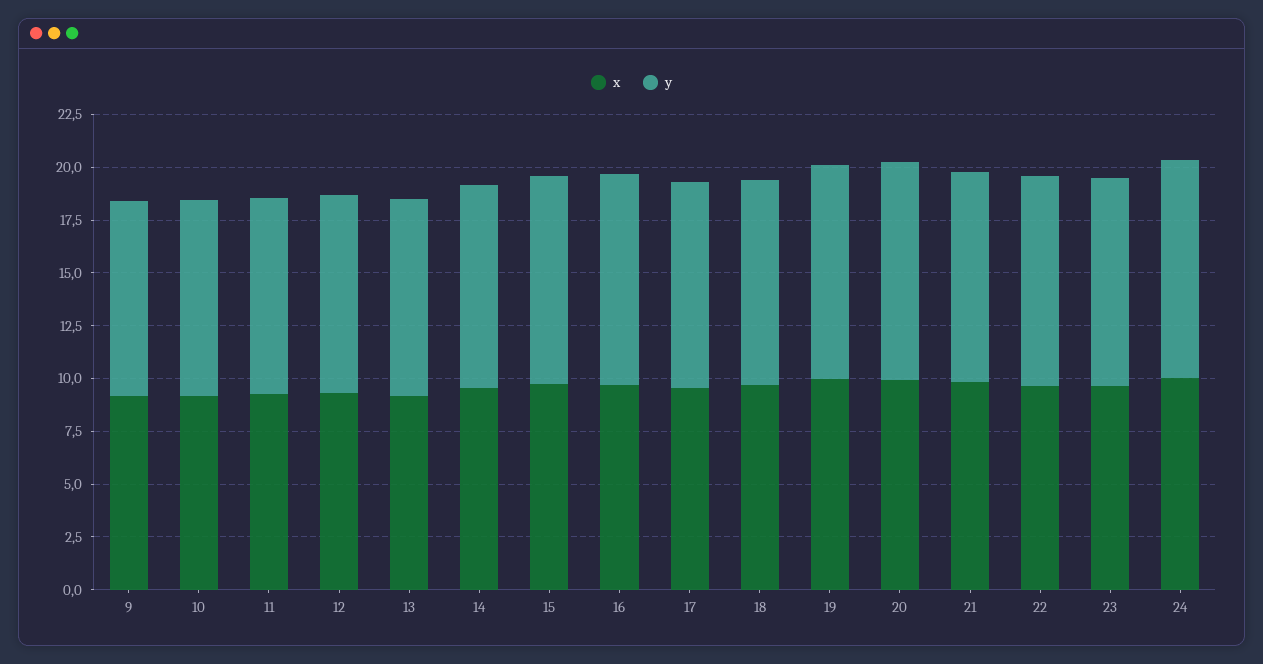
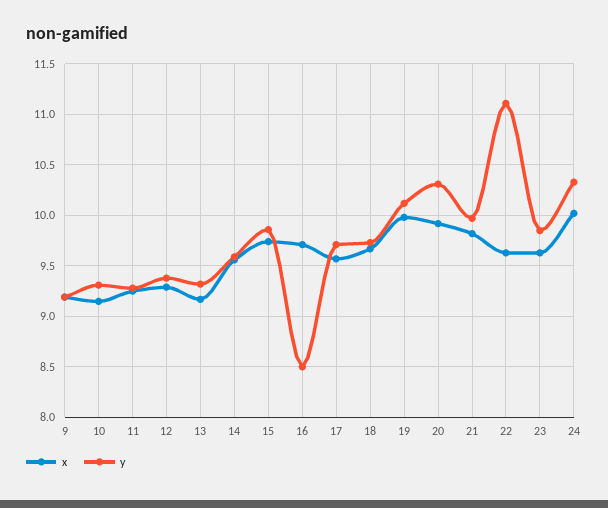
  {
    "x": {
      "9": 9.2,
      "10": 9.2,
      "11": 9.3,
      "12": 9.3,
      "13": 9.2,
      "14": 9.6,
      "15": 9.7,
      "16": 9.7,
      "17": 9.6,
      "18": 9.7,
      "19": 10,
      "20": 9.9,
      "21": 9.8,
      "22": 9.6,
      "23": 9.6,
      "24": 10
    },
    "y": {
      "9": 9.2,
      "10": 9.3,
      "11": 9.3,
      "12": 9.4,
      "13": 9.3,
      "14": 9.6,
      "15": 9.9,
-     "16": 10,
+     "16": 8.5,
      "17": 9.7,
      "18": 9.7,
      "19": 10.1,
      "20": 10.3,
      "21": 10,
-     "22": 10,
+     "22": 11.1,
      "23": 9.9,
      "24": 10.3
    }
  }

